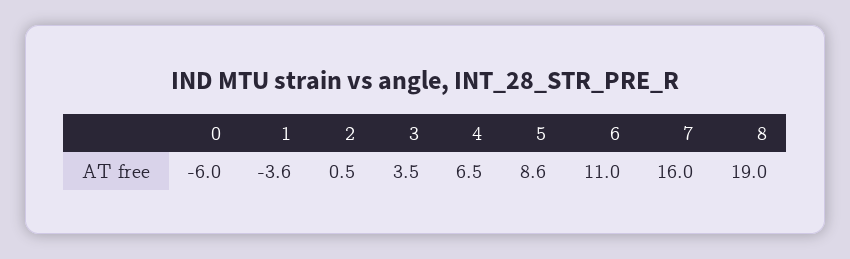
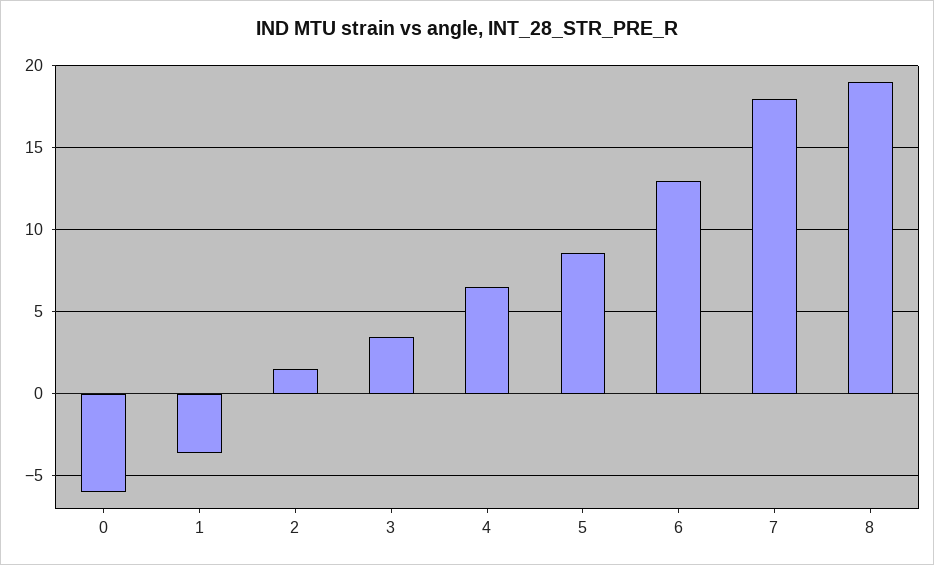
  {
    "0": -6,
    "1": -3.6,
-   "2": 0.5,
+   "2": 1.5,
    "3": 3.5,
    "4": 6.5,
    "5": 8.6,
-   "6": 11,
+   "6": 13,
-   "7": 16,
+   "7": 18,
    "8": 19
  }

